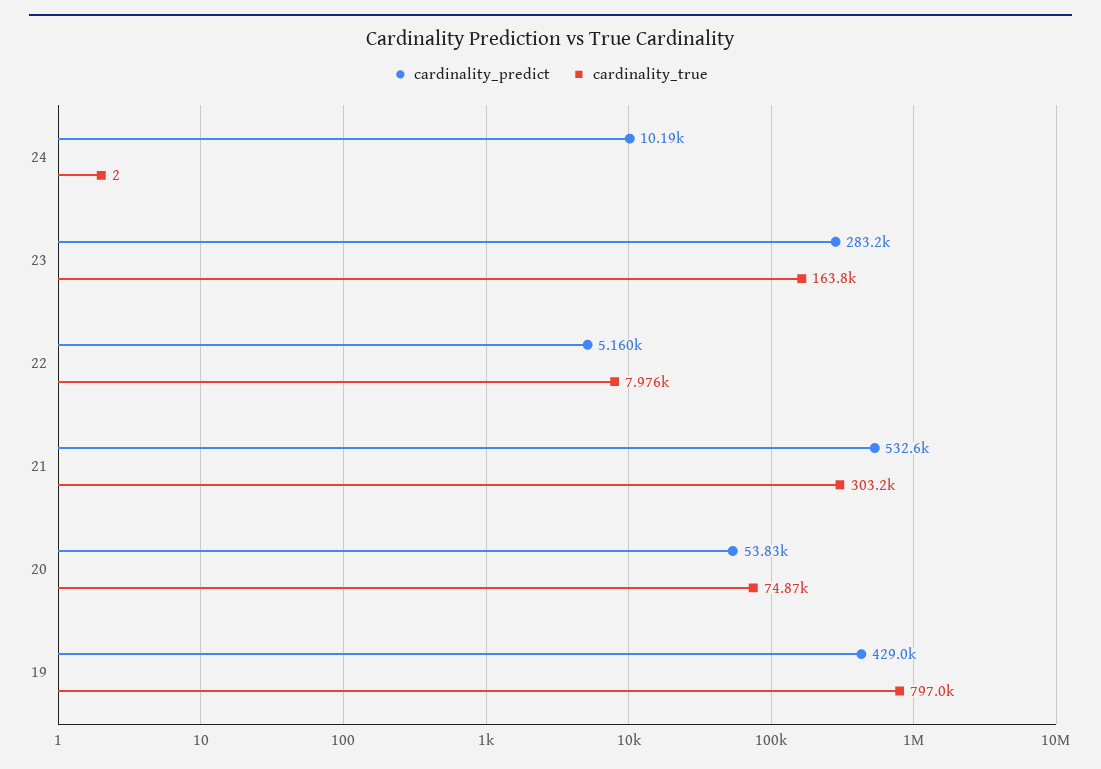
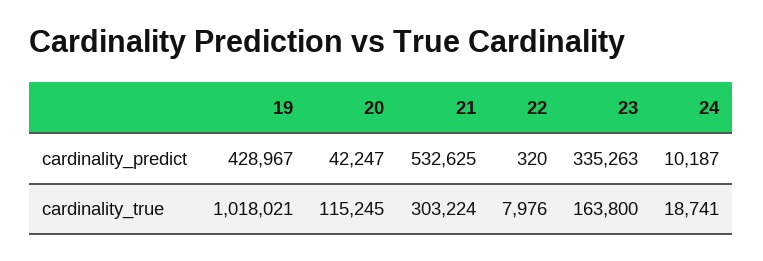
  {
    "cardinality_predict": {
      "24": 10187,
-     "23": 283200,
+     "23": 335263,
-     "22": 5160,
+     "22": 320,
      "21": 532625,
-     "20": 53830,
+     "20": 42247,
      "19": 428967
    },
    "cardinality_true": {
-     "24": 2,
+     "24": 18741,
      "23": 163800,
      "22": 7976,
      "21": 303224,
-     "20": 74870,
+     "20": 115245,
-     "19": 797000
+     "19": 1018021
    }
  }

